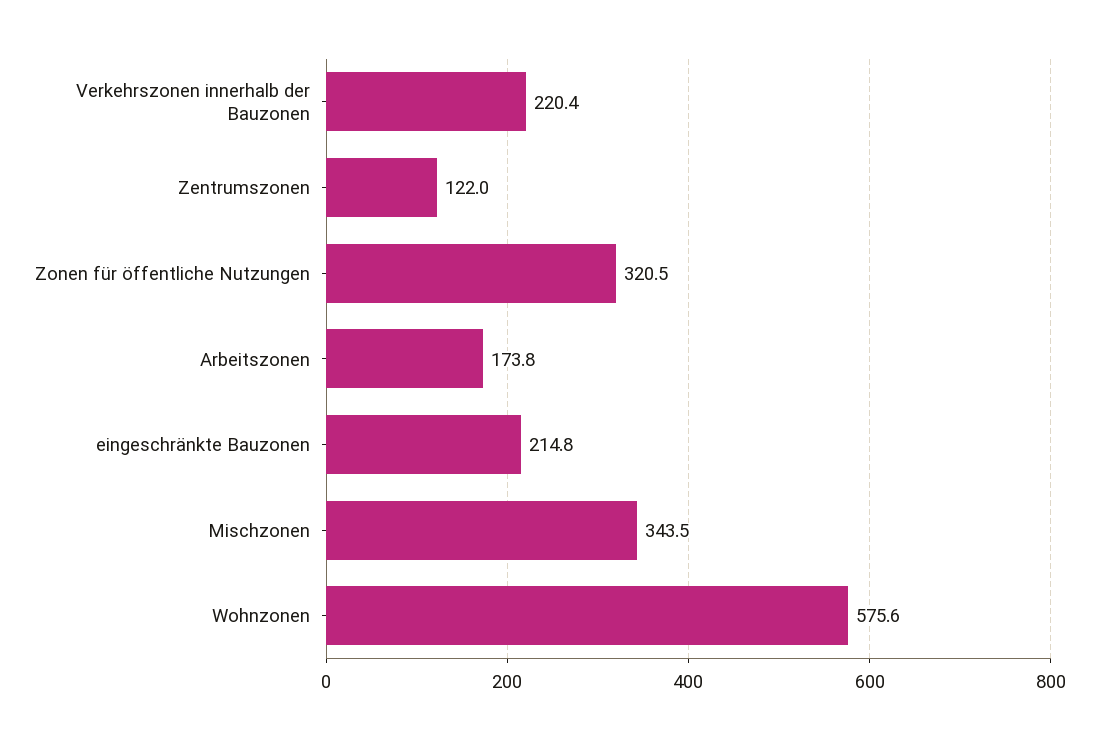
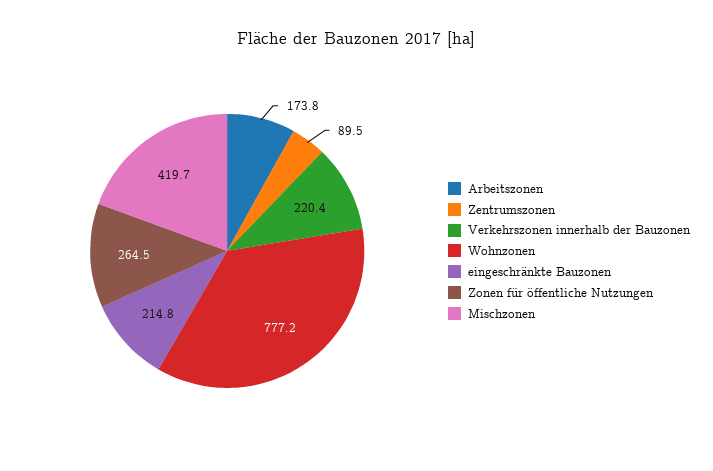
  {
    "Verkehrszonen innerhalb der Bauzonen": 220.4,
-   "Zentrumszonen": 122,
+   "Zentrumszonen": 89.5,
-   "Zonen für öffentliche Nutzungen": 320.5,
+   "Zonen für öffentliche Nutzungen": 264.5,
    "Arbeitszonen": 173.8,
    "eingeschränkte Bauzonen": 214.8,
-   "Mischzonen": 343.5,
+   "Mischzonen": 419.7,
-   "Wohnzonen": 575.6
+   "Wohnzonen": 777.2
  }

